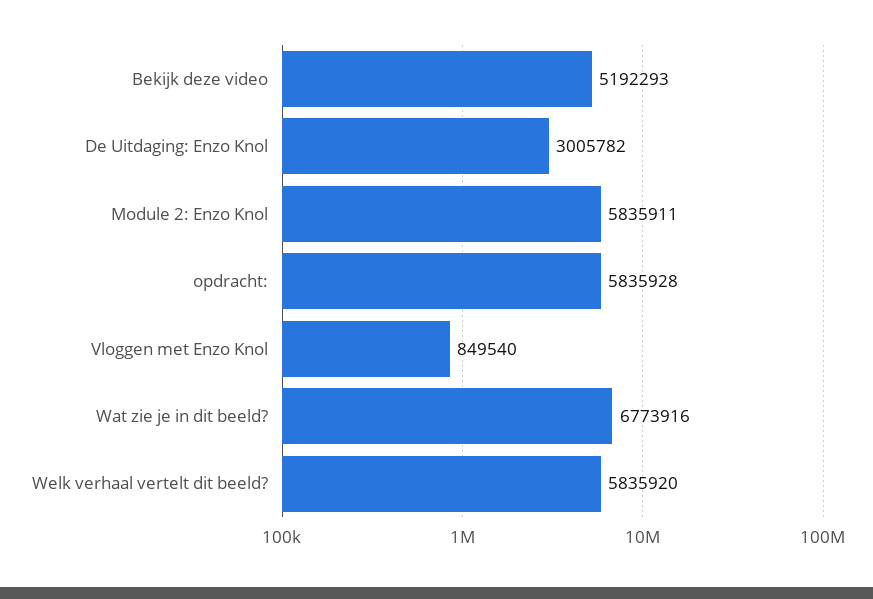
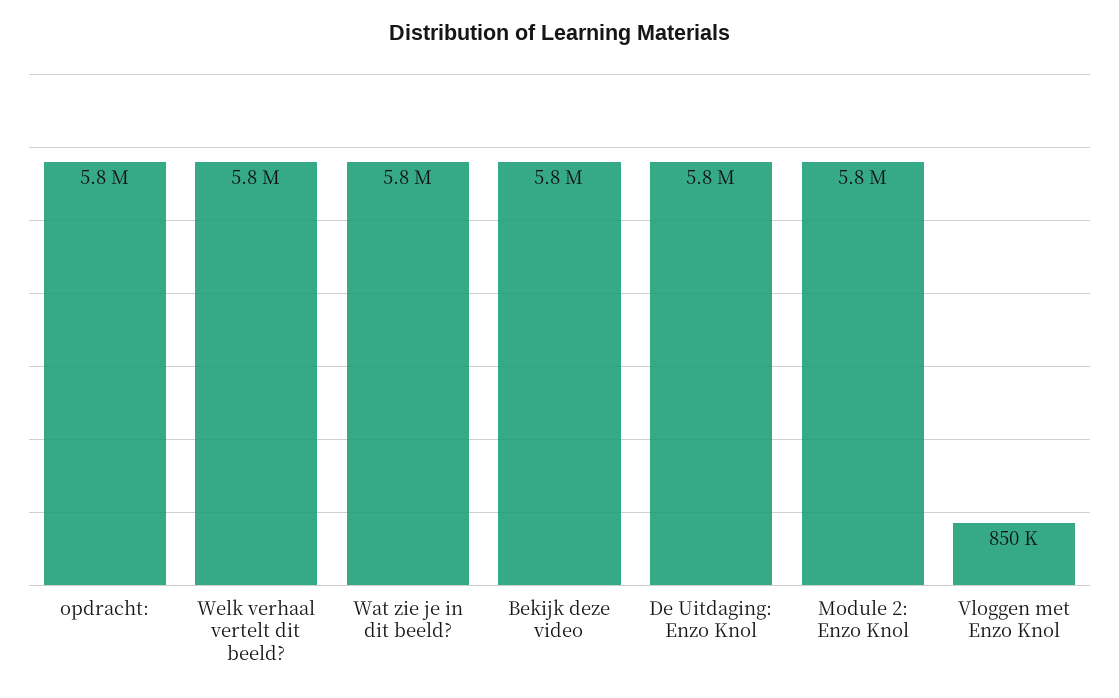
  {
-   "Bekijk deze video": 5192293,
+   "Bekijk deze video": 5800000,
-   "De Uitdaging: Enzo Knol": 3005782,
+   "De Uitdaging: Enzo Knol": 5800000,
    "Module 2: Enzo Knol": 5835911,
    "opdracht:": 5835928,
    "Vloggen met Enzo Knol": 849540,
-   "Wat zie je in dit beeld?": 6773916,
+   "Wat zie je in dit beeld?": 5800000,
    "Welk verhaal vertelt dit beeld?": 5835920
  }

